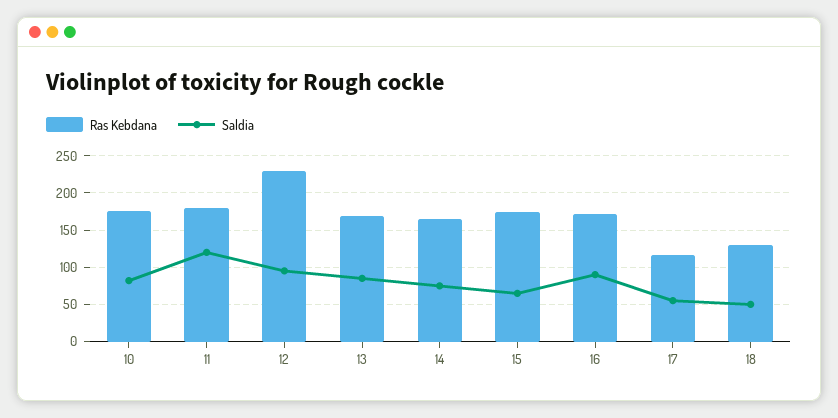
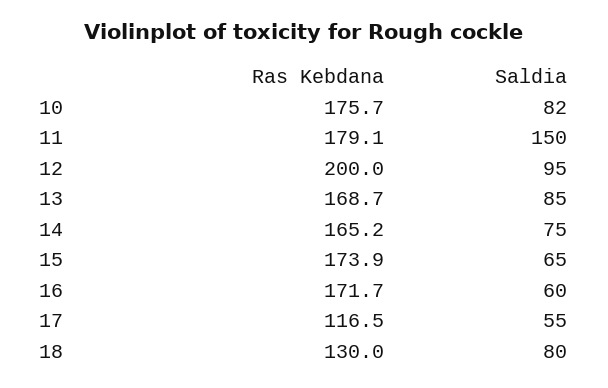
  {
    "Ras Kebdana": {
      "10": 175.7,
      "11": 179.1,
-     "12": 230,
+     "12": 200,
      "13": 168.7,
      "14": 165.2,
      "15": 173.9,
      "16": 171.7,
      "17": 116.5,
      "18": 130
    },
    "Saldia": {
      "10": 82,
-     "11": 120,
+     "11": 150,
      "12": 95,
      "13": 85,
      "14": 75,
      "15": 65,
-     "16": 90,
+     "16": 60,
      "17": 55,
-     "18": 50
+     "18": 80
    }
  }

